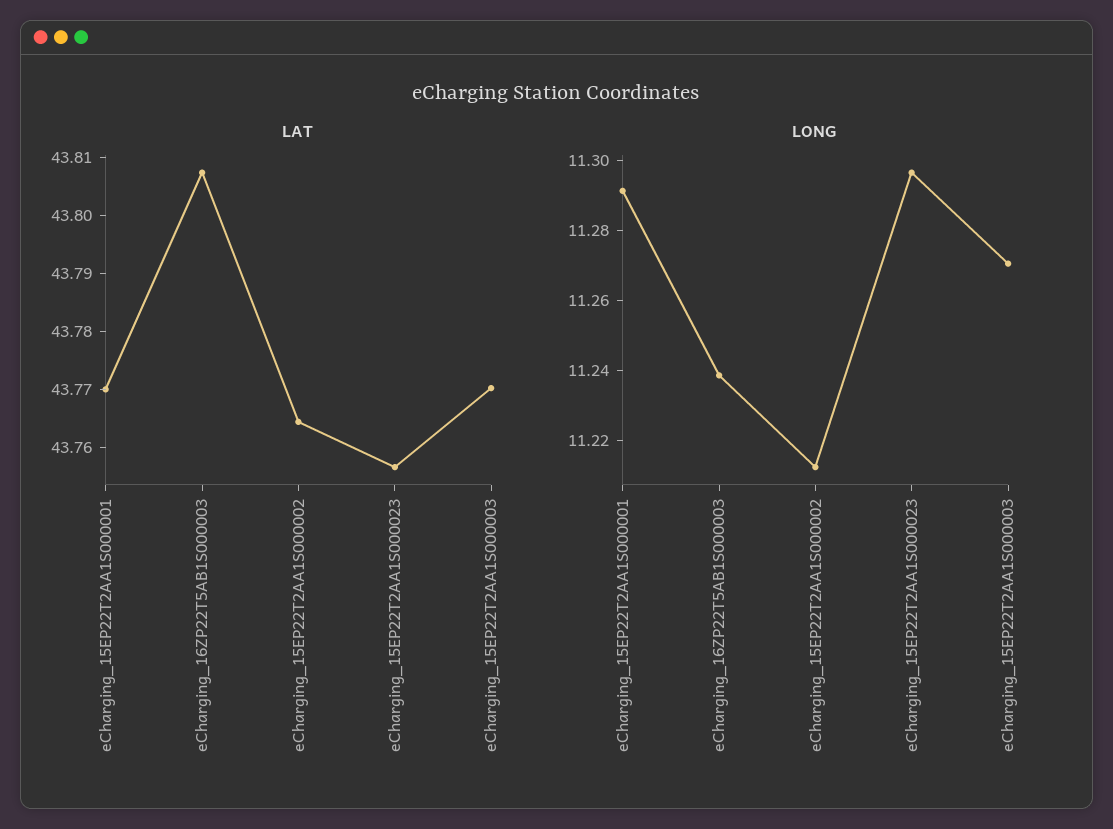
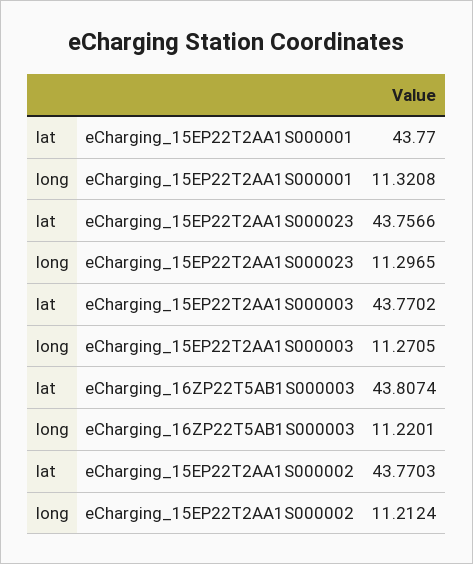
  {
    "LAT": {
      "eCharging_15EP22T2AA1S000001": 43.77,
      "eCharging_16ZP22T5AB1S000003": 43.8074,
-     "eCharging_15EP22T2AA1S000002": 43.764,
+     "eCharging_15EP22T2AA1S000002": 43.7703,
      "eCharging_15EP22T2AA1S000023": 43.7566,
      "eCharging_15EP22T2AA1S000003": 43.7702
    },
    "LONG": {
-     "eCharging_15EP22T2AA1S000001": 11.29,
+     "eCharging_15EP22T2AA1S000001": 11.3208,
-     "eCharging_16ZP22T5AB1S000003": 11.24,
+     "eCharging_16ZP22T5AB1S000003": 11.2201,
      "eCharging_15EP22T2AA1S000002": 11.2124,
      "eCharging_15EP22T2AA1S000023": 11.2965,
      "eCharging_15EP22T2AA1S000003": 11.2705
    }
  }

